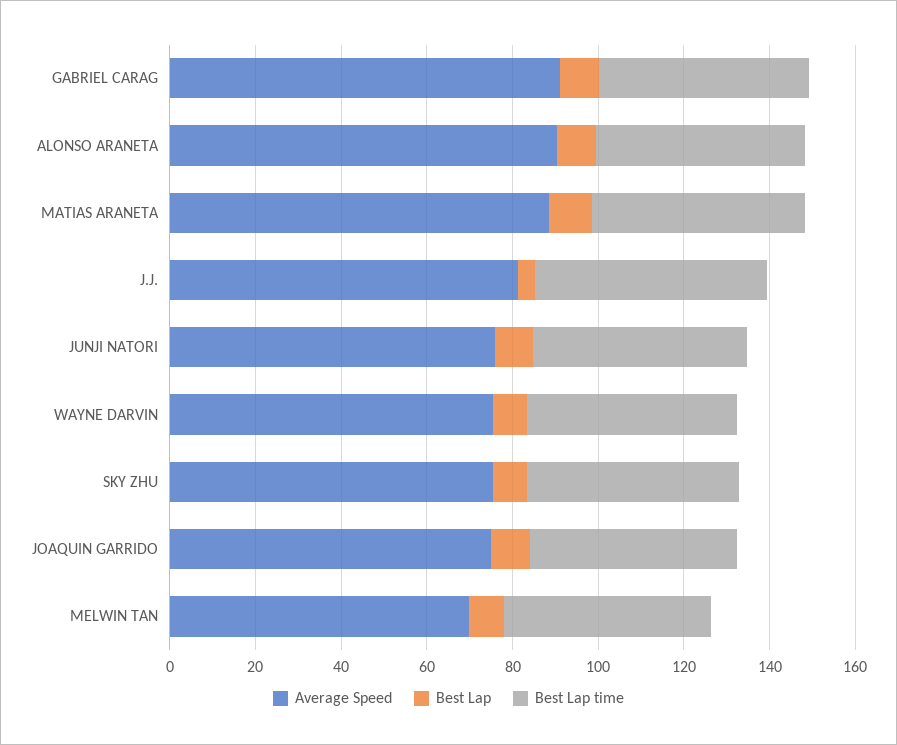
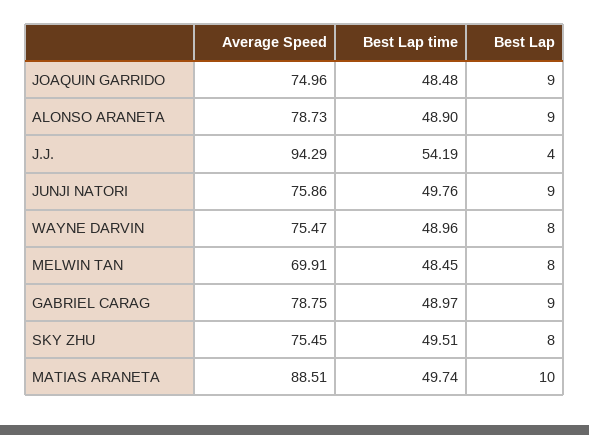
  {
    "Average Speed": {
-     "GABRIEL CARAG": 90,
+     "GABRIEL CARAG": 78.75,
-     "ALONSO ARANETA": 90,
+     "ALONSO ARANETA": 78.73,
      "MATIAS ARANETA": 88.51,
-     "J.J.": 80,
+     "J.J.": 94.29,
      "JUNJI NATORI": 75.86,
      "WAYNE DARVIN": 75.47,
      "SKY ZHU": 75.45,
      "JOAQUIN GARRIDO": 74.96,
      "MELWIN TAN": 69.91
    },
    "Best Lap": {
      "GABRIEL CARAG": 9,
      "ALONSO ARANETA": 9,
      "MATIAS ARANETA": 10,
      "J.J.": 4,
      "JUNJI NATORI": 9,
      "WAYNE DARVIN": 8,
      "SKY ZHU": 8,
      "JOAQUIN GARRIDO": 9,
      "MELWIN TAN": 8
    },
    "Best Lap time": {
      "GABRIEL CARAG": 48.97,
      "ALONSO ARANETA": 48.9,
      "MATIAS ARANETA": 49.74,
      "J.J.": 54.19,
      "JUNJI NATORI": 49.76,
      "WAYNE DARVIN": 48.96,
      "SKY ZHU": 49.51,
      "JOAQUIN GARRIDO": 48.48,
      "MELWIN TAN": 48.45
    }
  }

